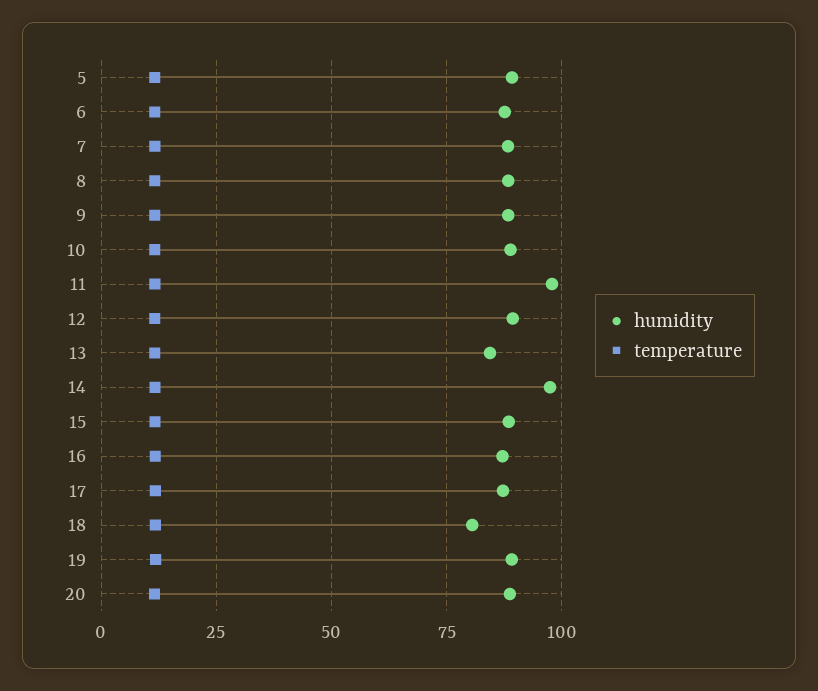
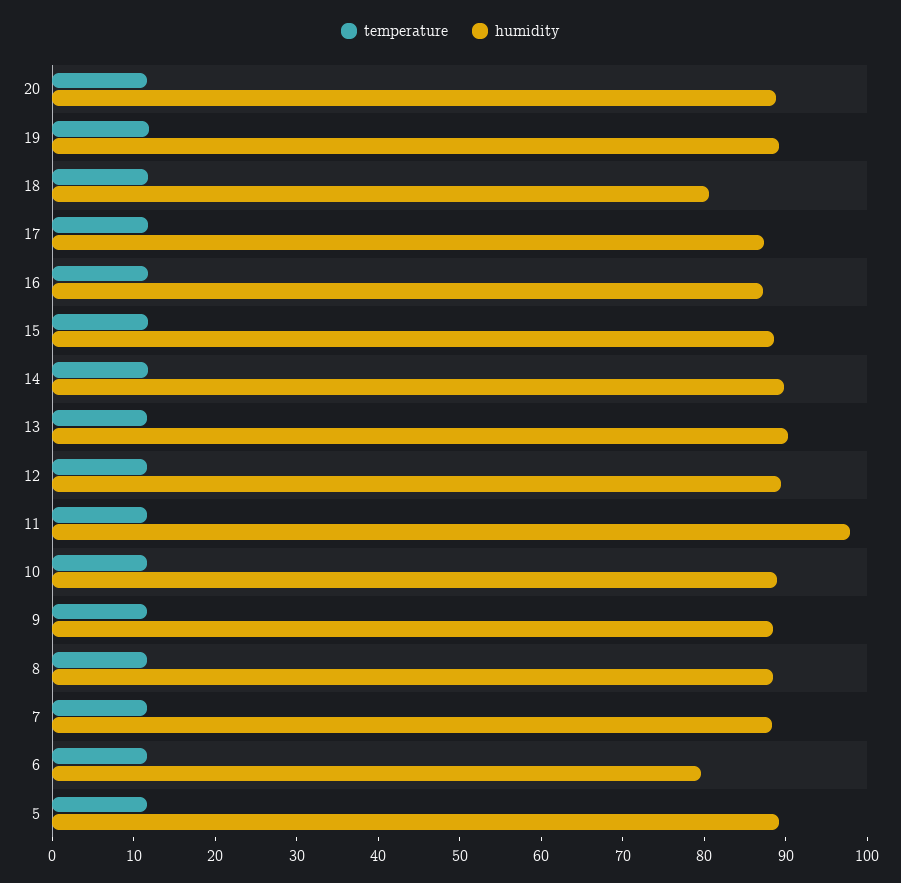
  {
    "humidity": {
      "5": 90,
-     "6": 87.5,
+     "6": 80,
      "7": 88,
      "8": 88,
      "9": 88,
      "10": 88,
      "11": 98,
      "12": 90,
-     "13": 85,
+     "13": 90,
-     "14": 97.5,
+     "14": 90,
      "15": 88,
      "16": 88,
      "17": 88,
      "18": 80,
      "19": 90,
      "20": 88
    },
    "temperature": {
      "5": 12,
      "6": 12,
      "7": 12,
      "8": 12,
      "9": 12,
      "10": 12,
      "11": 12,
      "12": 12,
      "13": 12,
      "14": 12,
      "15": 12,
      "16": 12,
      "17": 12,
      "18": 12,
      "19": 12,
      "20": 12
    }
  }

